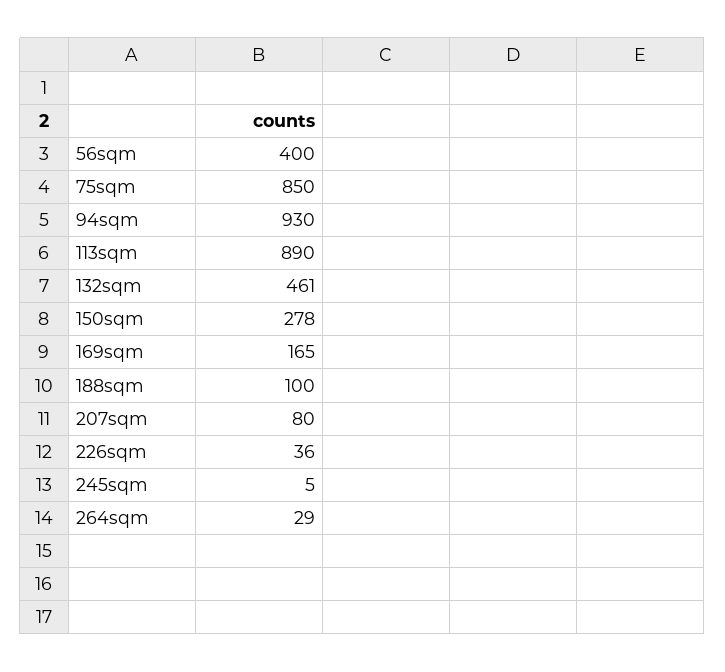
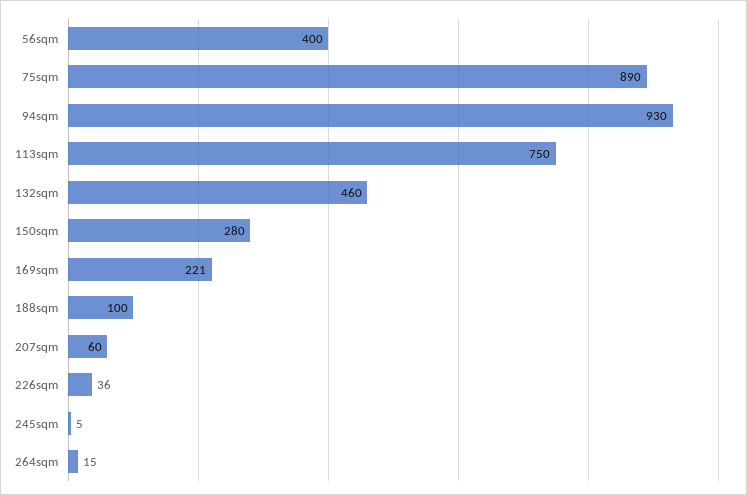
  {
    "56sqm": 400,
-   "75sqm": 850,
+   "75sqm": 890,
    "94sqm": 930,
-   "113sqm": 890,
+   "113sqm": 750,
-   "132sqm": 461,
+   "132sqm": 460,
-   "150sqm": 278,
+   "150sqm": 280,
-   "169sqm": 165,
+   "169sqm": 221,
    "188sqm": 100,
-   "207sqm": 80,
+   "207sqm": 60,
    "226sqm": 36,
    "245sqm": 5,
-   "264sqm": 29
+   "264sqm": 15
  }

